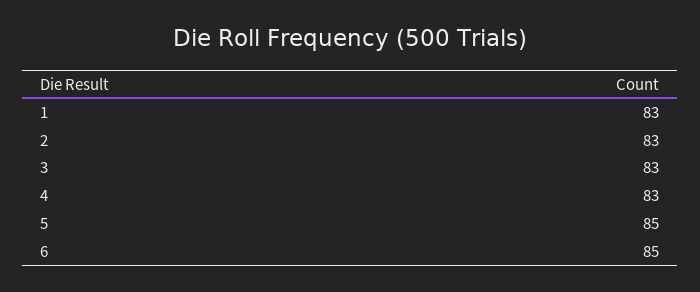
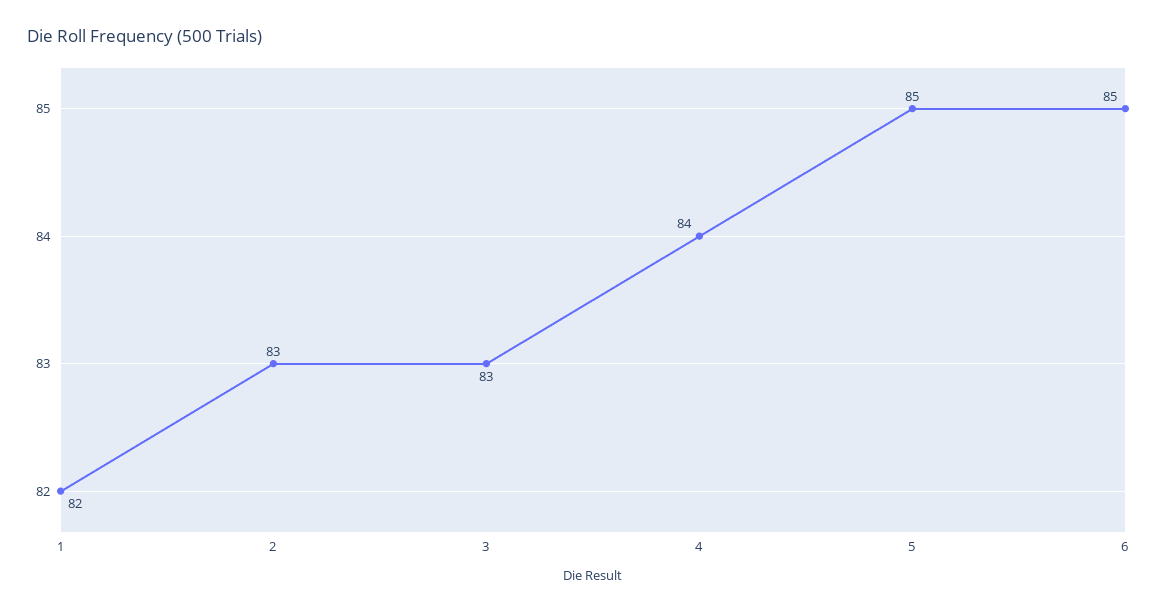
  {
-   "1": 83,
+   "1": 82,
    "2": 83,
    "3": 83,
-   "4": 83,
+   "4": 84,
    "5": 85,
    "6": 85
  }

